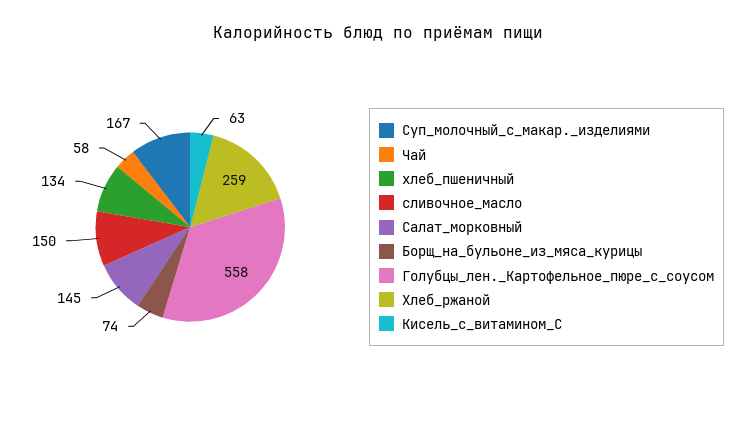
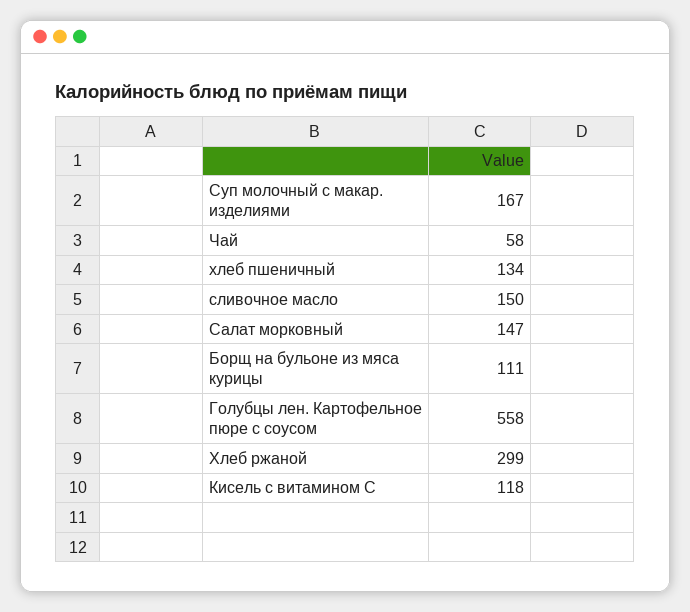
  {
    "Суп_молочный_с_макар._изделиями": 167,
    "Чай": 58,
    "хлеб_пшеничный": 134,
    "сливочное_масло": 150,
-   "Салат_морковный": 145,
+   "Салат_морковный": 147,
-   "Борщ_на_бульоне_из_мяса_курицы": 74,
+   "Борщ_на_бульоне_из_мяса_курицы": 111,
    "Голубцы_лен._Картофельное_пюре_с_соусом": 558,
-   "Хлеб_ржаной": 259,
+   "Хлеб_ржаной": 299,
-   "Кисель_с_витамином_С": 63
+   "Кисель_с_витамином_С": 118
  }

